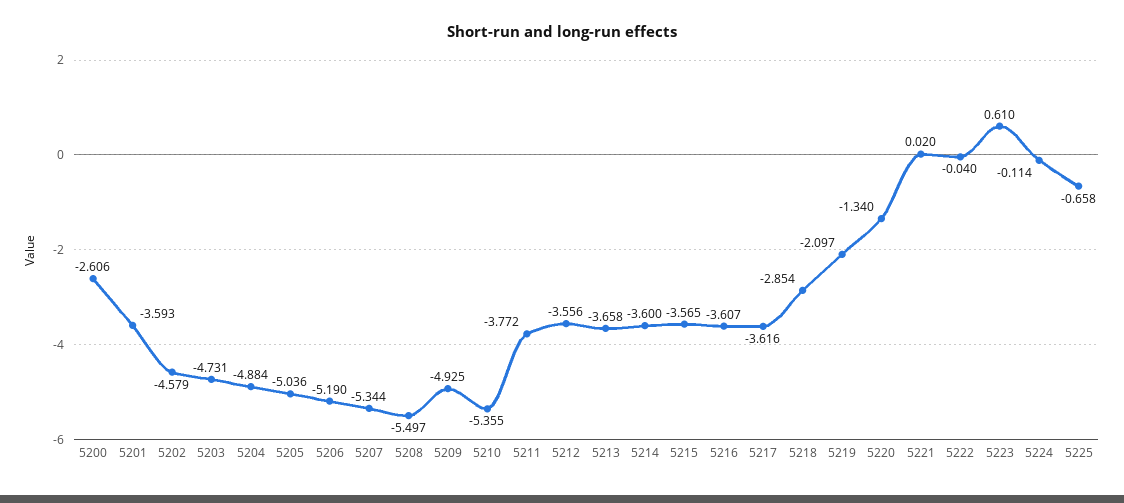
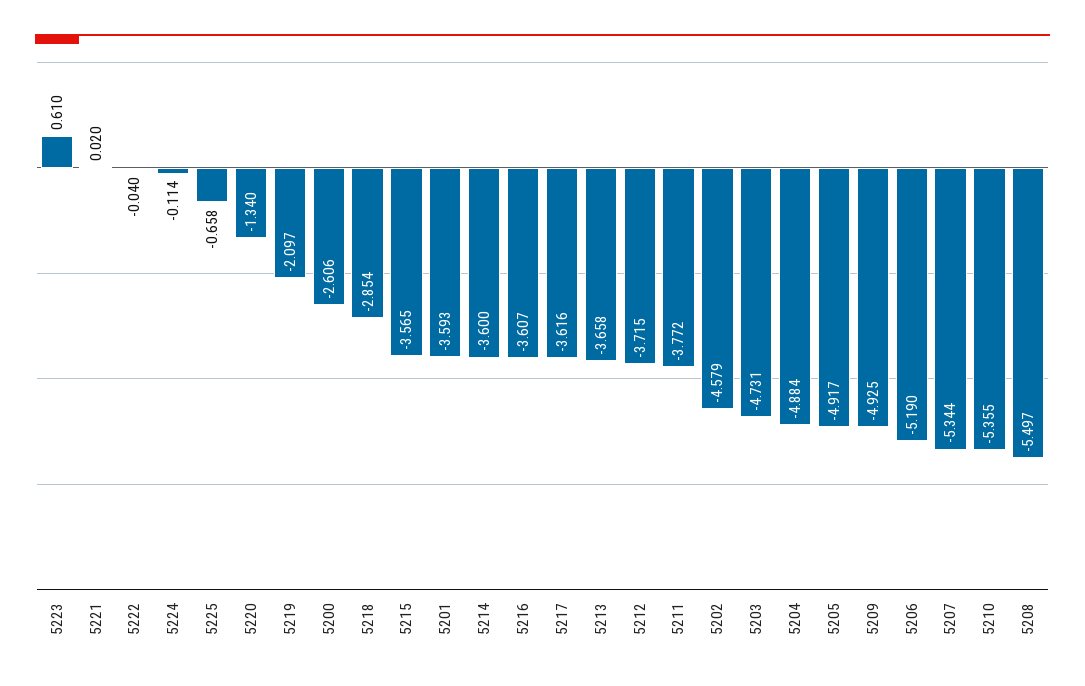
  {
    "5200": -2.606,
    "5201": -3.593,
    "5202": -4.579,
    "5203": -4.731,
    "5204": -4.884,
-   "5205": -5.036,
+   "5205": -4.917,
    "5206": -5.19,
    "5207": -5.344,
    "5208": -5.497,
    "5209": -4.925,
    "5210": -5.355,
    "5211": -3.772,
-   "5212": -3.556,
+   "5212": -3.715,
    "5213": -3.658,
    "5214": -3.6,
    "5215": -3.565,
    "5216": -3.607,
    "5217": -3.616,
    "5218": -2.854,
    "5219": -2.097,
    "5220": -1.34,
    "5221": 0.02,
    "5222": -0.04,
    "5223": 0.61,
    "5224": -0.114,
    "5225": -0.658
  }

